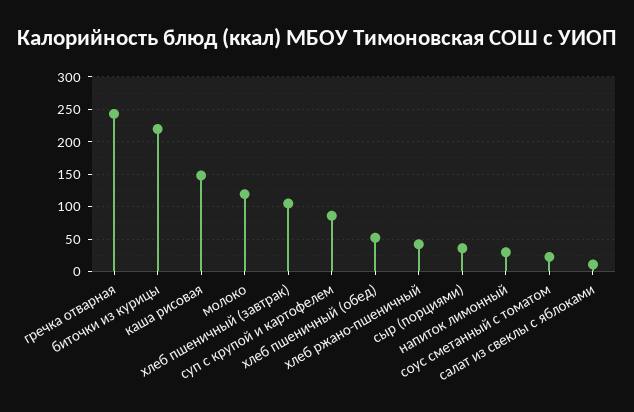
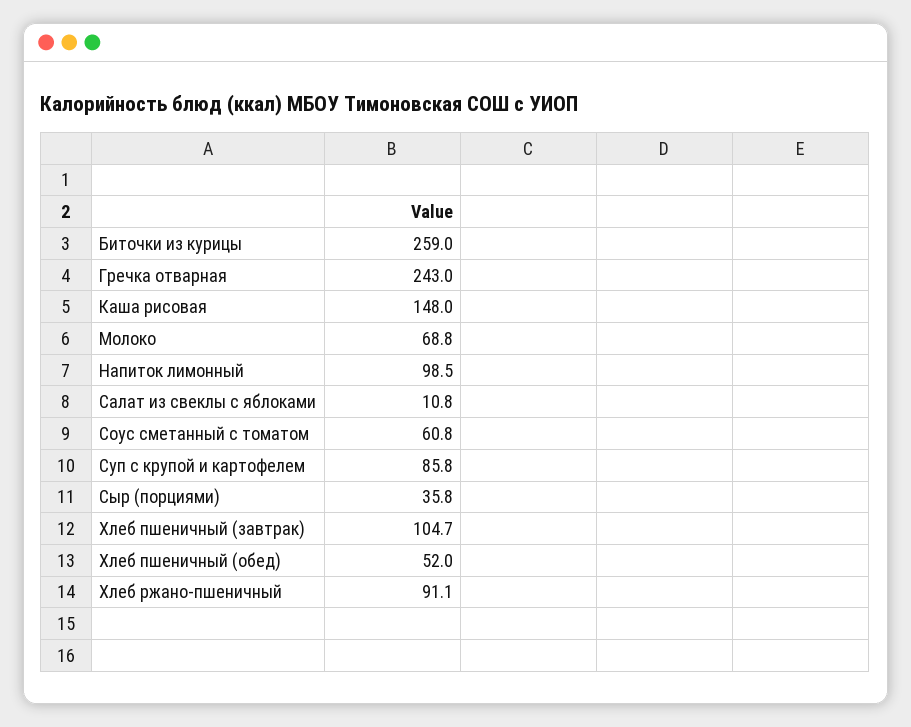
  {
    "гречка отварная": 243,
-   "биточки из курицы": 220,
+   "биточки из курицы": 259,
    "каша рисовая": 148,
-   "молоко": 120,
+   "молоко": 68.8,
    "хлеб пшеничный (завтрак)": 104.7,
    "суп с крупой и картофелем": 85.8,
    "хлеб пшеничный (обед)": 52,
-   "хлеб ржано-пшеничный": 40,
+   "хлеб ржано-пшеничный": 91.1,
    "сыр (порциями)": 35.8,
-   "напиток лимонный": 30,
+   "напиток лимонный": 98.5,
-   "соус сметанный с томатом": 20,
+   "соус сметанный с томатом": 60.8,
    "салат из свеклы с яблоками": 10.8
  }

